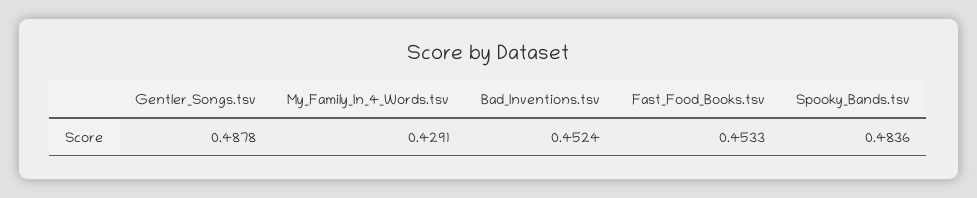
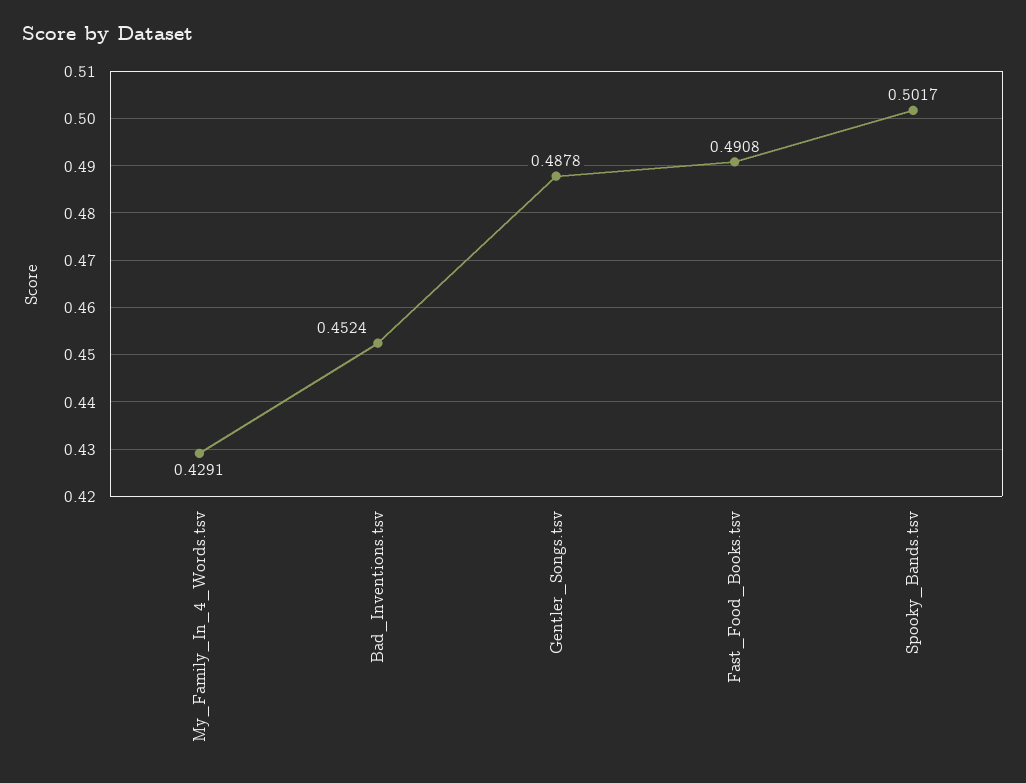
  {
    "Gentler_Songs.tsv": 0.4878,
    "My_Family_In_4_Words.tsv": 0.4291,
    "Bad_Inventions.tsv": 0.4524,
-   "Fast_Food_Books.tsv": 0.4533,
+   "Fast_Food_Books.tsv": 0.4908,
-   "Spooky_Bands.tsv": 0.4836
+   "Spooky_Bands.tsv": 0.5017
  }

